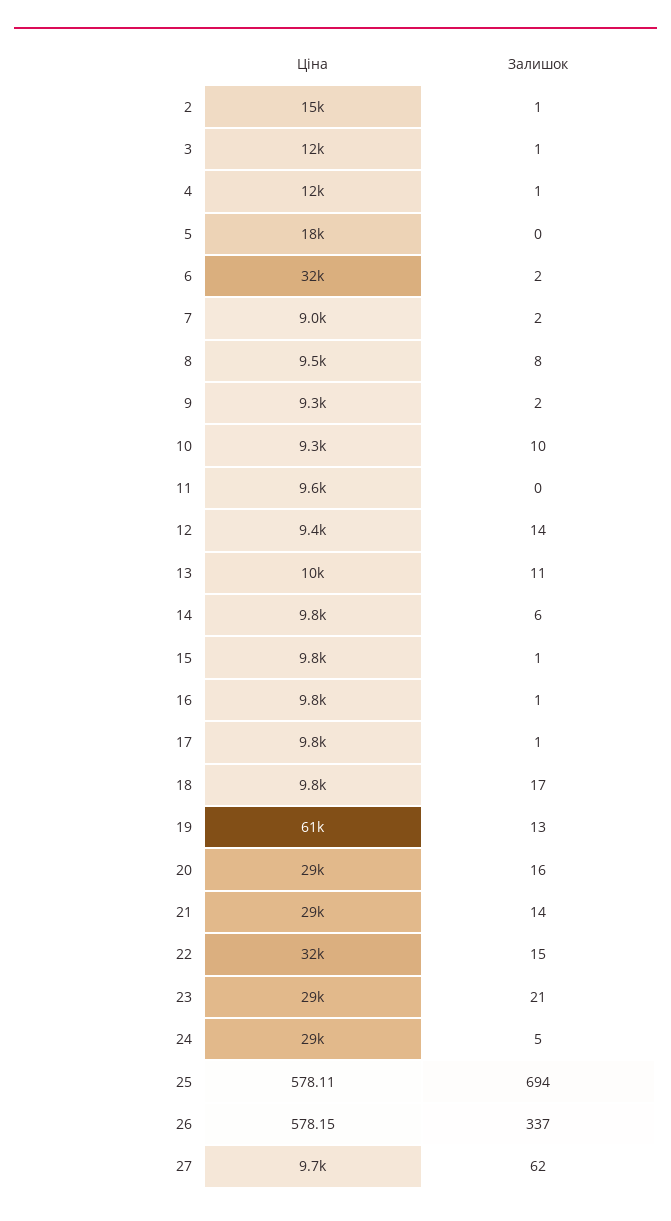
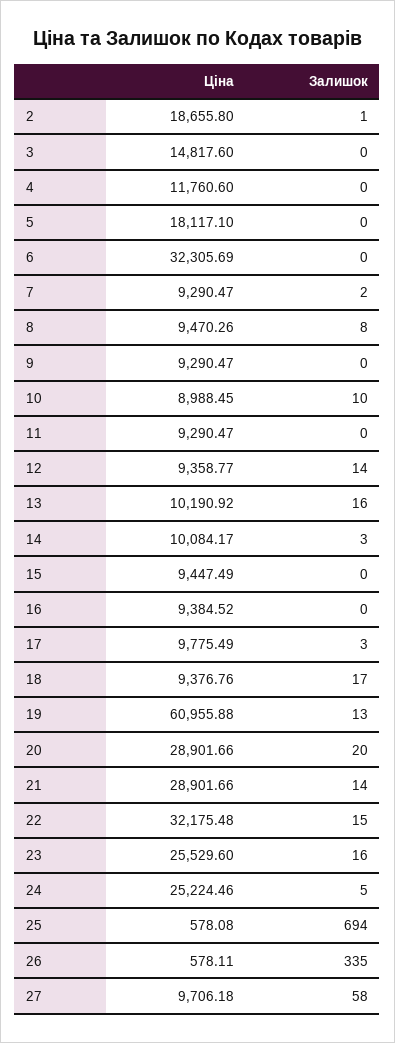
  {
    "Ціна": {
-     "2": 15000,
+     "2": 18655.8,
-     "3": 12000,
+     "3": 14817.6,
      "4": 11760.6,
      "5": 18117.1,
      "6": 32305.69,
-     "7": 9000,
+     "7": 9290.47,
      "8": 9470.26,
      "9": 9290.47,
-     "10": 9300,
+     "10": 8988.45,
-     "11": 9600,
+     "11": 9290.47,
      "12": 9358.77,
      "13": 10190.92,
-     "14": 9800,
+     "14": 10084.17,
-     "15": 9800,
+     "15": 9447.49,
-     "16": 9800,
+     "16": 9384.52,
      "17": 9775.49,
-     "18": 9800,
+     "18": 9376.76,
      "19": 60955.88,
      "20": 28901.66,
      "21": 28901.66,
      "22": 32175.48,
-     "23": 29000,
+     "23": 25529.6,
-     "24": 29000,
+     "24": 25224.46,
-     "25": 578.11,
+     "25": 578.08,
-     "26": 578.15,
+     "26": 578.11,
      "27": 9706.18
    },
    "Залишок": {
      "2": 1,
-     "3": 1,
+     "3": 0,
-     "4": 1,
+     "4": 0,
      "5": 0,
-     "6": 2,
+     "6": 0,
      "7": 2,
      "8": 8,
-     "9": 2,
+     "9": 0,
      "10": 10,
      "11": 0,
      "12": 14,
-     "13": 11,
+     "13": 16,
-     "14": 6,
+     "14": 3,
-     "15": 1,
+     "15": 0,
-     "16": 1,
+     "16": 0,
-     "17": 1,
+     "17": 3,
      "18": 17,
      "19": 13,
-     "20": 16,
+     "20": 20,
      "21": 14,
      "22": 15,
-     "23": 21,
+     "23": 16,
      "24": 5,
      "25": 694,
-     "26": 337,
+     "26": 335,
-     "27": 62
+     "27": 58
    }
  }

